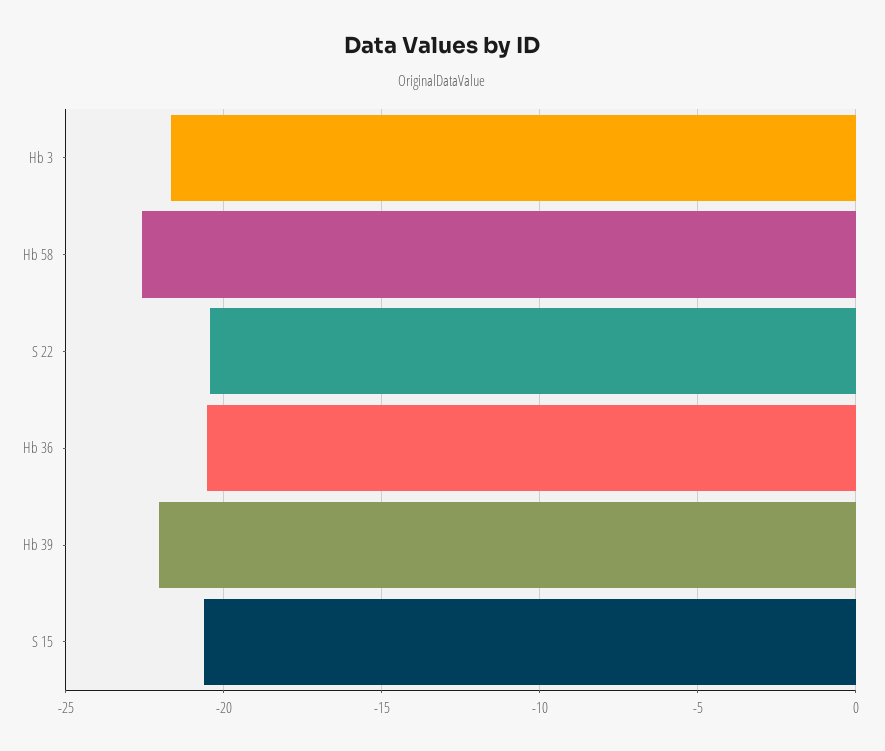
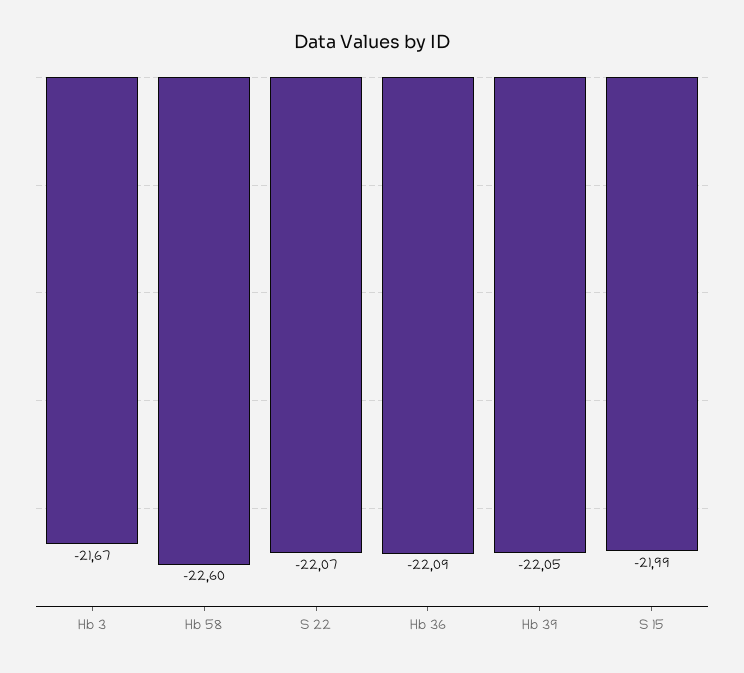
  {
    "Hb 3": -21.67,
    "Hb 58": -22.6,
-   "S 22": -20.5,
+   "S 22": -22.07,
-   "Hb 36": -20.5,
+   "Hb 36": -22.09,
    "Hb 39": -22.05,
-   "S 15": -20.5
+   "S 15": -21.99
  }

